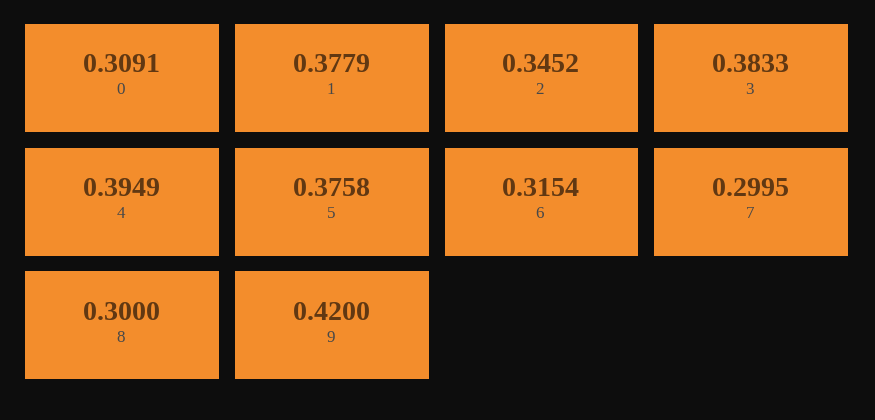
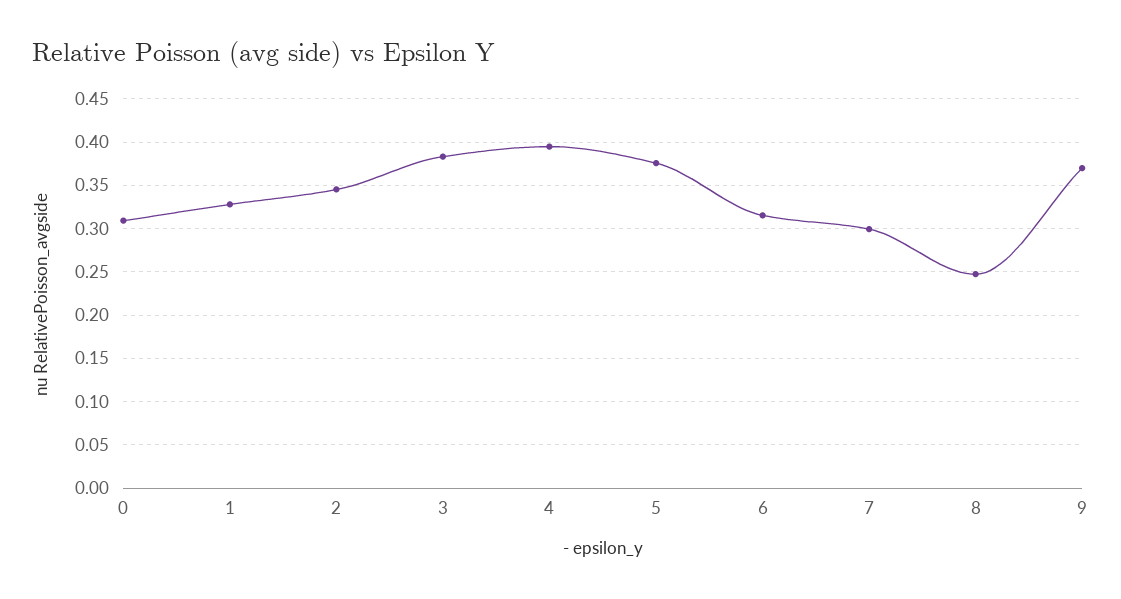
  {
    "0": 0.3091,
-   "1": 0.3779,
+   "1": 0.33,
    "2": 0.3452,
    "3": 0.3833,
    "4": 0.3949,
    "5": 0.3758,
    "6": 0.3154,
    "7": 0.2995,
-   "8": 0.3,
+   "8": 0.25,
-   "9": 0.42
+   "9": 0.37
  }

